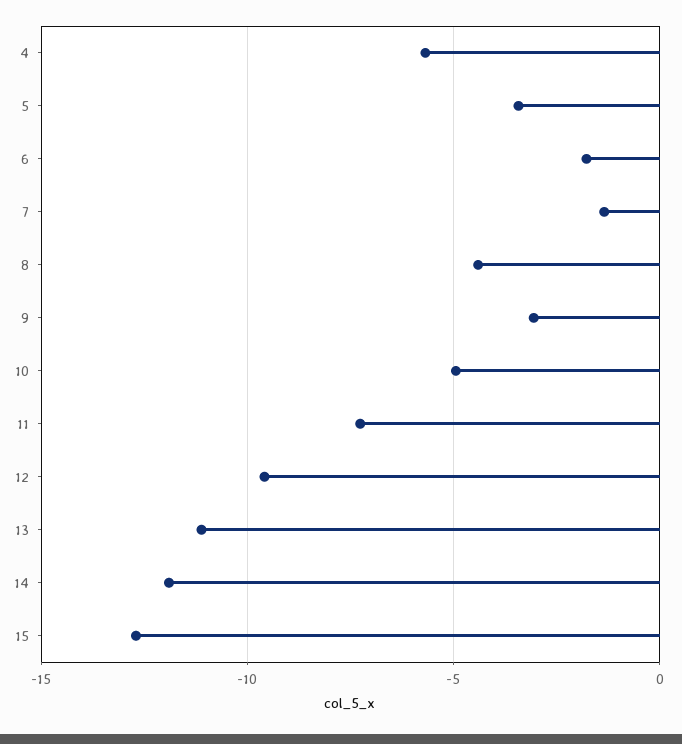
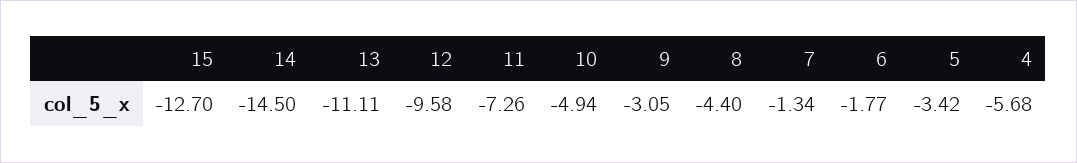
  {
    "4": -5.68,
    "5": -3.42,
    "6": -1.77,
    "7": -1.34,
    "8": -4.4,
    "9": -3.05,
    "10": -4.94,
    "11": -7.26,
    "12": -9.58,
    "13": -11.11,
-   "14": -12,
+   "14": -14.5,
    "15": -12.7
  }

